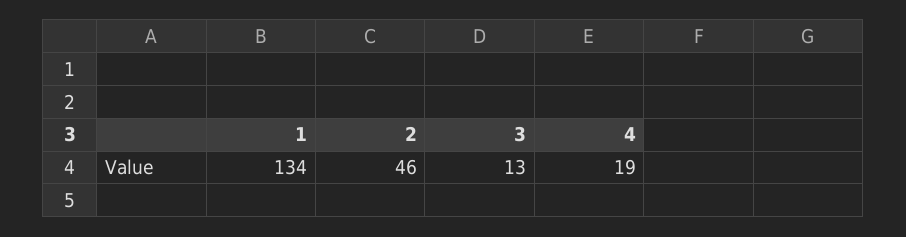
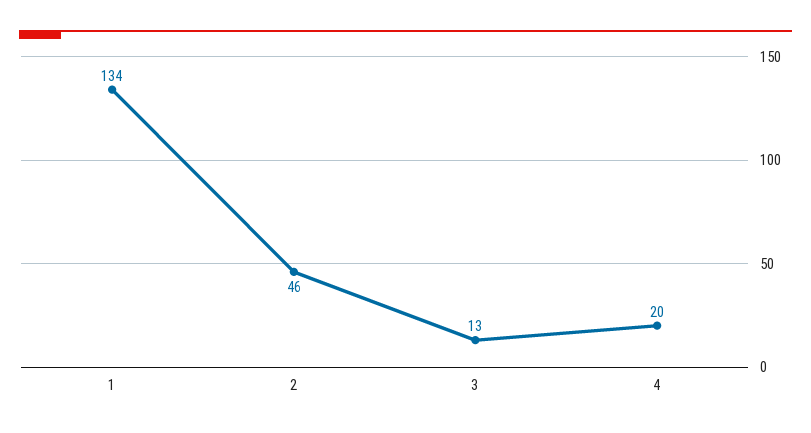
  {
    "1": 134,
    "2": 46,
    "3": 13,
-   "4": 19
+   "4": 20
  }

